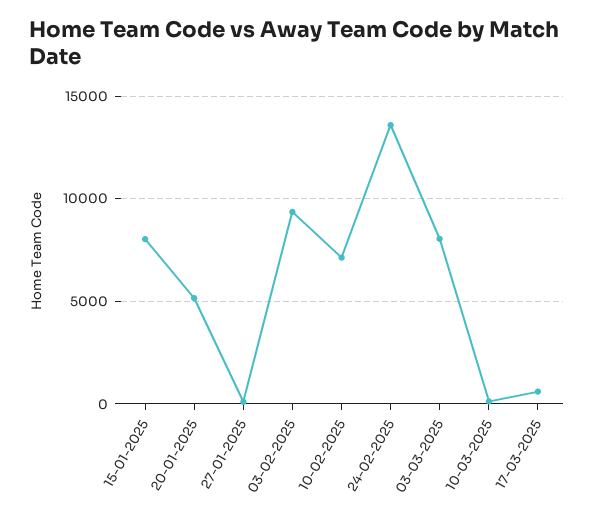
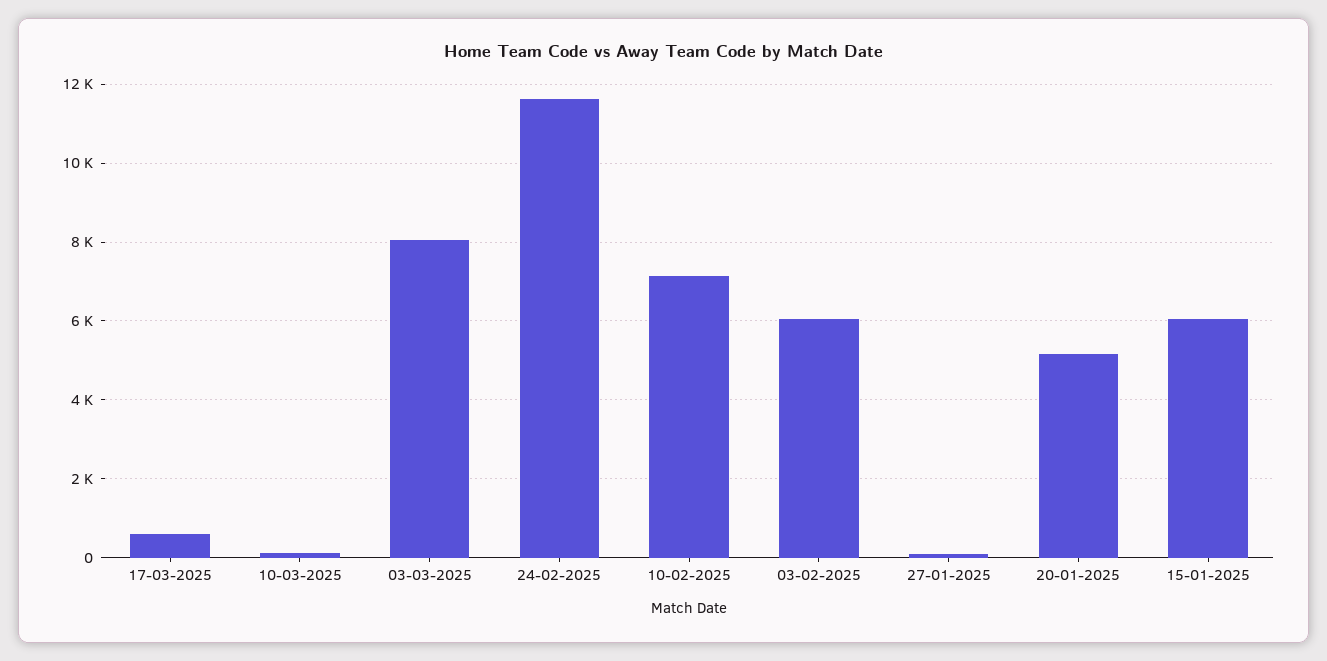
  {
-   "15-01-2025": 8000,
+   "15-01-2025": 6000,
    "20-01-2025": 5200,
    "27-01-2025": 200,
-   "03-02-2025": 9500,
+   "03-02-2025": 6000,
    "10-02-2025": 7200,
-   "24-02-2025": 13500,
+   "24-02-2025": 11600,
    "03-03-2025": 8000,
    "10-03-2025": 200,
    "17-03-2025": 600
  }

